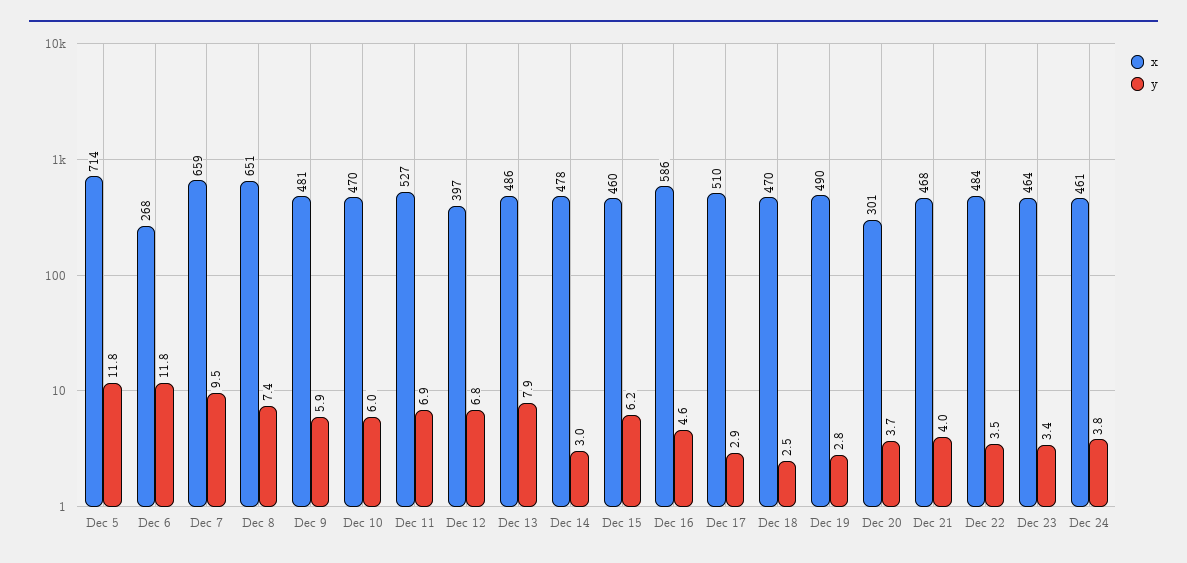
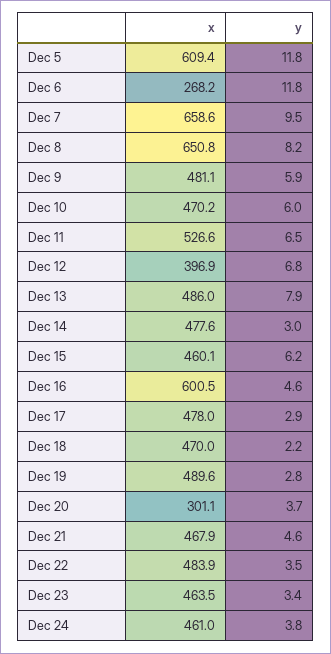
  {
    "x": {
-     "Dec 5": 714,
+     "Dec 5": 609.4,
      "Dec 6": 268.2,
      "Dec 7": 658.6,
      "Dec 8": 650.8,
      "Dec 9": 481.1,
      "Dec 10": 470.2,
      "Dec 11": 526.6,
      "Dec 12": 396.9,
      "Dec 13": 486,
      "Dec 14": 477.6,
      "Dec 15": 460.1,
-     "Dec 16": 586,
+     "Dec 16": 600.5,
-     "Dec 17": 510,
+     "Dec 17": 478,
      "Dec 18": 470,
      "Dec 19": 489.6,
      "Dec 20": 301.1,
      "Dec 21": 467.9,
      "Dec 22": 483.9,
      "Dec 23": 463.5,
      "Dec 24": 461
    },
    "y": {
      "Dec 5": 11.8,
      "Dec 6": 11.8,
      "Dec 7": 9.5,
-     "Dec 8": 7.4,
+     "Dec 8": 8.2,
      "Dec 9": 5.9,
      "Dec 10": 6,
-     "Dec 11": 6.9,
+     "Dec 11": 6.5,
      "Dec 12": 6.8,
      "Dec 13": 7.9,
      "Dec 14": 3,
      "Dec 15": 6.2,
      "Dec 16": 4.6,
      "Dec 17": 2.9,
-     "Dec 18": 2.5,
+     "Dec 18": 2.2,
      "Dec 19": 2.8,
      "Dec 20": 3.7,
-     "Dec 21": 4,
+     "Dec 21": 4.6,
      "Dec 22": 3.5,
      "Dec 23": 3.4,
      "Dec 24": 3.8
    }
  }

